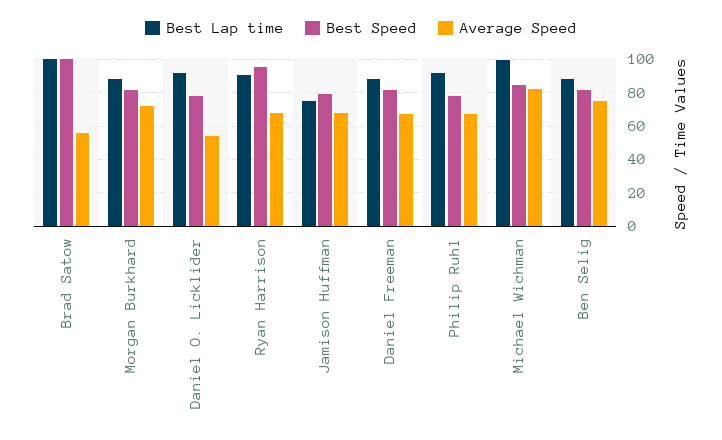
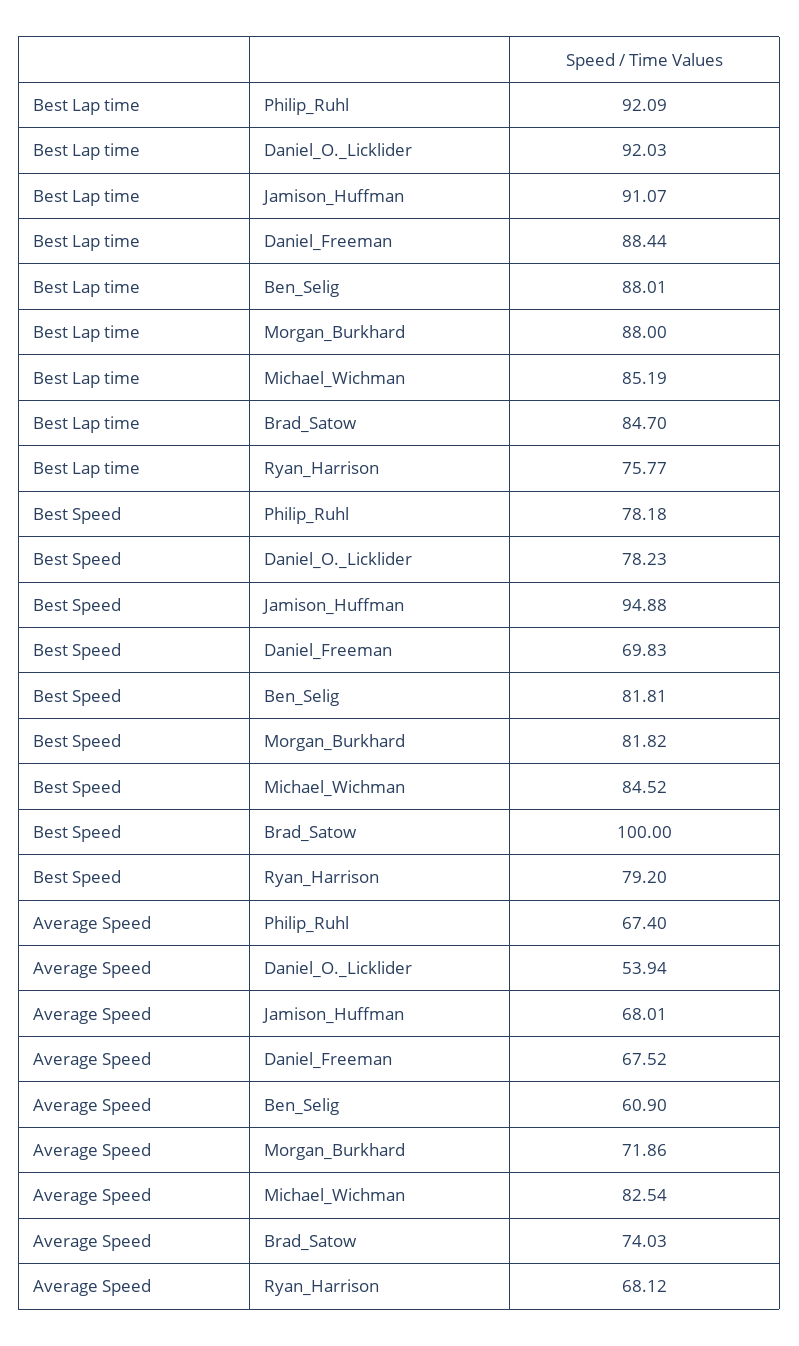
  {
    "Best Lap time": {
-     "Brad Satow": 100,
+     "Brad Satow": 84.7,
      "Morgan Burkhard": 88,
      "Daniel O. Licklider": 92.03,
-     "Ryan Harrison": 90,
+     "Ryan Harrison": 75.77,
-     "Jamison Huffman": 75,
+     "Jamison Huffman": 91.07,
      "Daniel Freeman": 88.44,
      "Philip Ruhl": 92.09,
-     "Michael Wichman": 100,
+     "Michael Wichman": 85.19,
      "Ben Selig": 88.01
    },
    "Best Speed": {
      "Brad Satow": 100,
      "Morgan Burkhard": 81.82,
      "Daniel O. Licklider": 78.23,
-     "Ryan Harrison": 95,
+     "Ryan Harrison": 79.2,
-     "Jamison Huffman": 80,
+     "Jamison Huffman": 94.88,
-     "Daniel Freeman": 80,
+     "Daniel Freeman": 69.83,
      "Philip Ruhl": 78.18,
      "Michael Wichman": 84.52,
      "Ben Selig": 81.81
    },
    "Average Speed": {
-     "Brad Satow": 55,
+     "Brad Satow": 74.03,
      "Morgan Burkhard": 71.86,
      "Daniel O. Licklider": 53.94,
      "Ryan Harrison": 68.12,
      "Jamison Huffman": 68.01,
      "Daniel Freeman": 67.52,
      "Philip Ruhl": 67.4,
      "Michael Wichman": 82.54,
-     "Ben Selig": 75
+     "Ben Selig": 60.9
    }
  }

